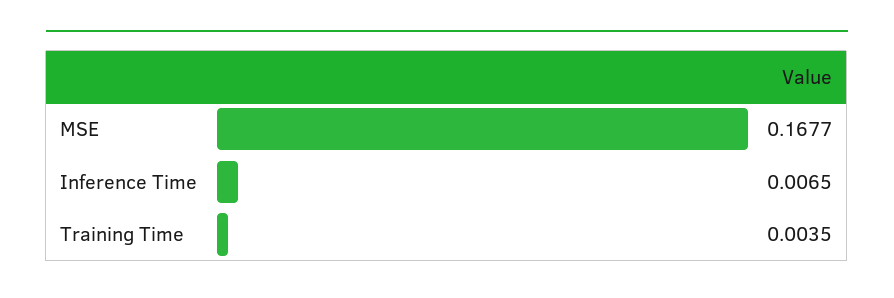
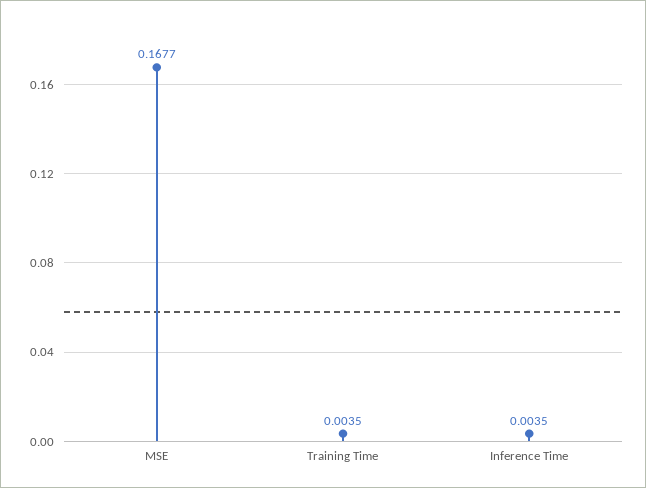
  {
    "MSE": 0.1677,
-   "Inference Time": 0.0065,
+   "Inference Time": 0.0035,
    "Training Time": 0.0035
  }

